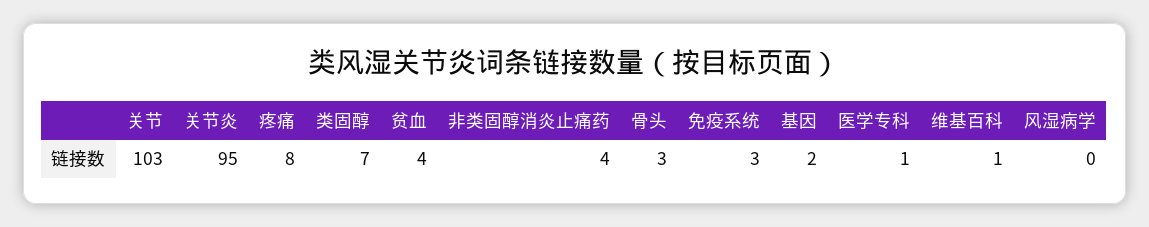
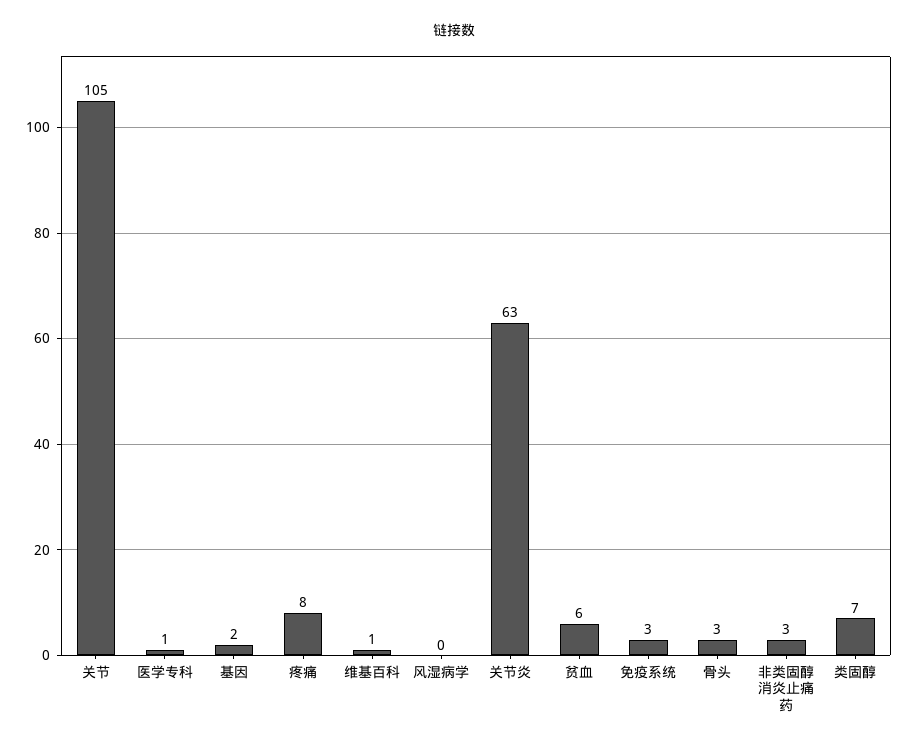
  {
-   "关节": 103,
+   "关节": 105,
-   "关节炎": 95,
+   "关节炎": 63,
    "疼痛": 8,
    "类固醇": 7,
-   "贫血": 4,
+   "贫血": 6,
-   "非类固醇消炎止痛药": 4,
+   "非类固醇消炎止痛药": 3,
    "骨头": 3,
    "免疫系统": 3,
    "基因": 2,
    "医学专科": 1,
    "维基百科": 1,
    "风湿病学": 0
  }

